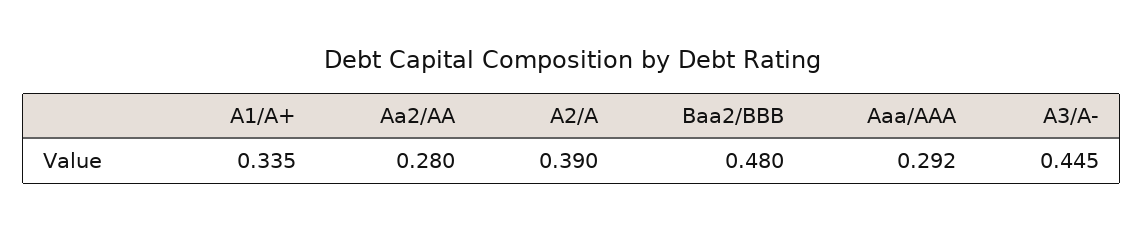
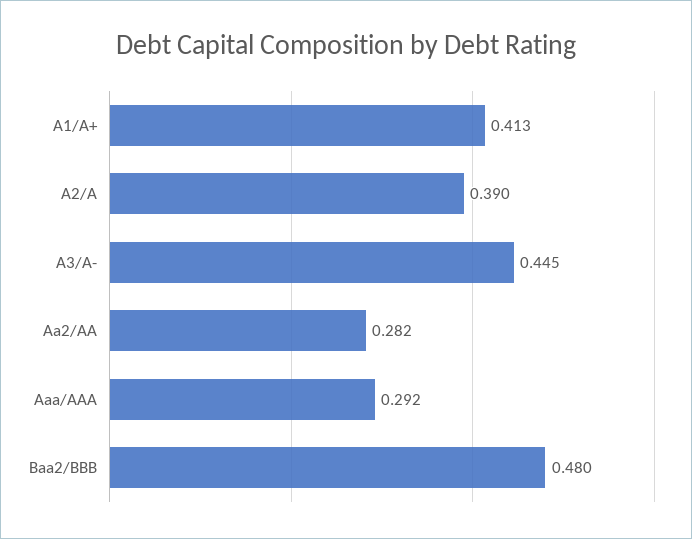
  {
-   "A1/A+": 0.335,
+   "A1/A+": 0.413,
-   "Aa2/AA": 0.28,
+   "Aa2/AA": 0.282,
    "A2/A": 0.39,
    "Baa2/BBB": 0.48,
    "Aaa/AAA": 0.292,
    "A3/A-": 0.445
  }

